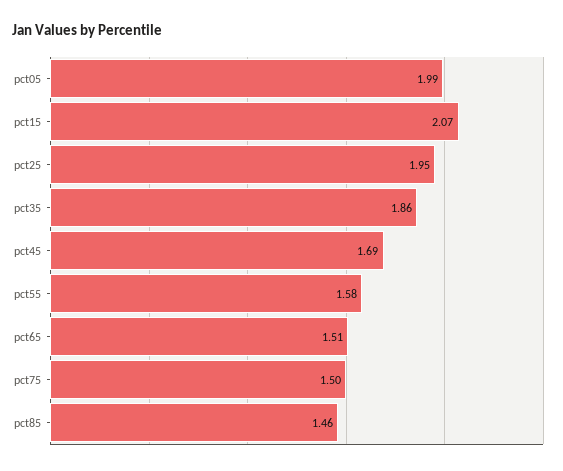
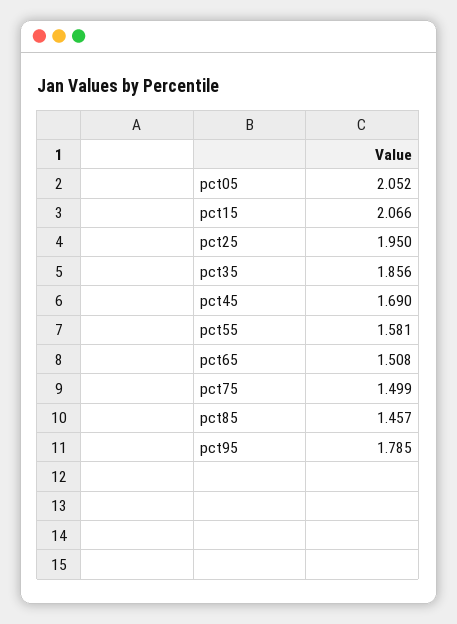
  {
-   "pct05": 1.99,
+   "pct05": 2.052,
    "pct15": 2.066,
    "pct25": 1.95,
    "pct35": 1.856,
    "pct45": 1.69,
    "pct55": 1.581,
    "pct65": 1.508,
    "pct75": 1.499,
-   "pct85": 1.457
+   "pct85": 1.457,
+   "pct95": 1.785
  }

